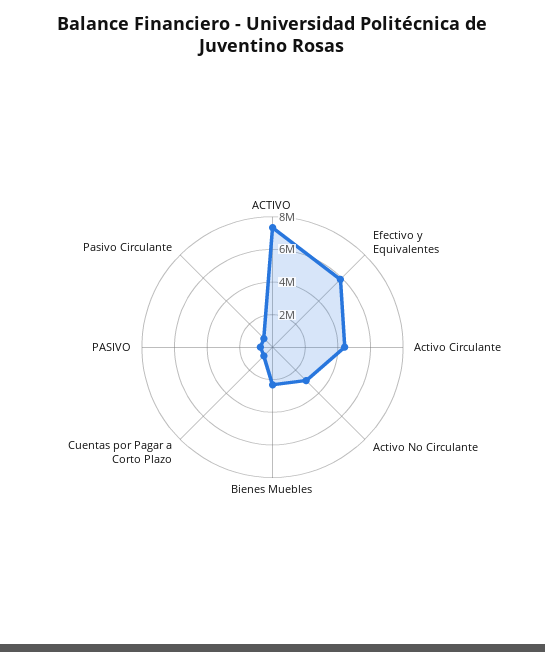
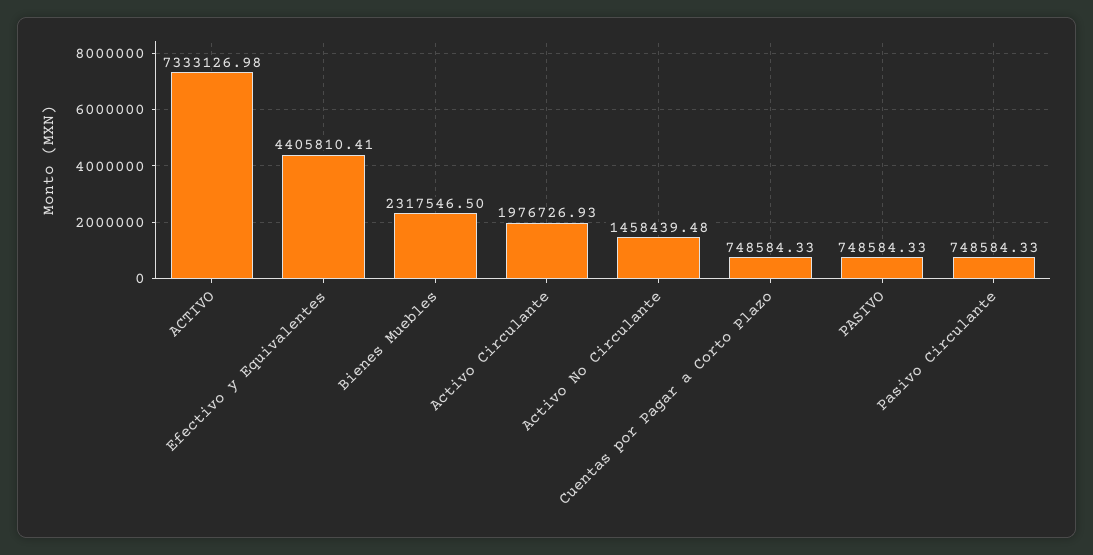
  {
    "ACTIVO": 7333126.98,
-   "Efectivo y Equivalentes": 6000000,
+   "Efectivo y Equivalentes": 4405810.41,
-   "Activo Circulante": 4500000,
+   "Activo Circulante": 1976726.93,
-   "Activo No Circulante": 3000000,
+   "Activo No Circulante": 1458439.48,
    "Bienes Muebles": 2317546.5,
    "Cuentas por Pagar a Corto Plazo": 748584.33,
    "PASIVO": 748584.33,
    "Pasivo Circulante": 748584.33
  }

